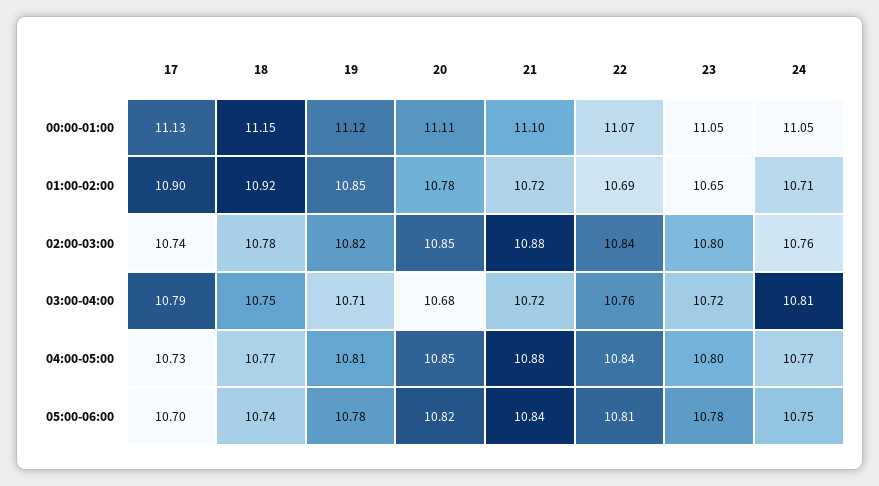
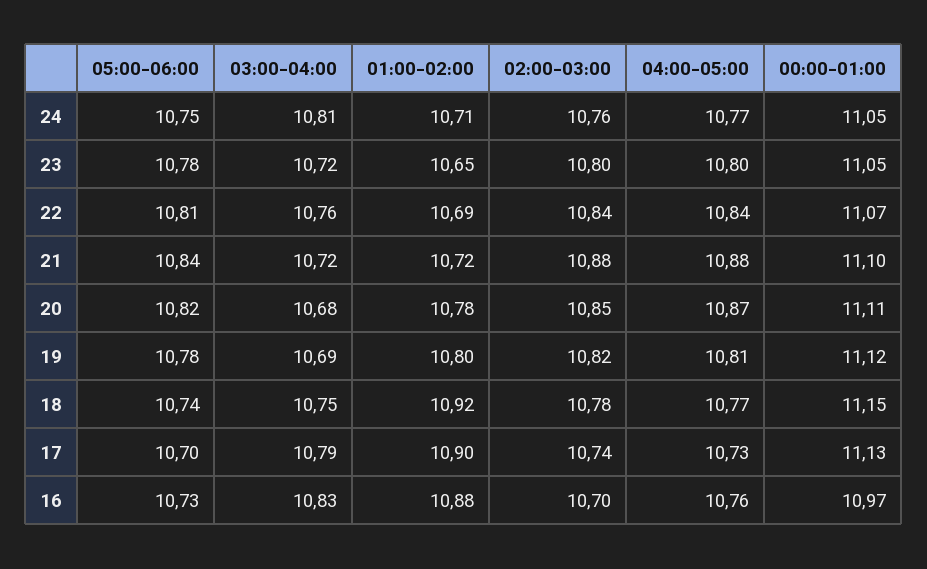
  {
    "17": {
      "00:00-01:00": 11.13,
      "01:00-02:00": 10.9,
      "02:00-03:00": 10.74,
      "03:00-04:00": 10.79,
      "04:00-05:00": 10.73,
      "05:00-06:00": 10.7
    },
    "18": {
      "00:00-01:00": 11.15,
      "01:00-02:00": 10.92,
      "02:00-03:00": 10.78,
      "03:00-04:00": 10.75,
      "04:00-05:00": 10.77,
      "05:00-06:00": 10.74
    },
    "19": {
      "00:00-01:00": 11.12,
-     "01:00-02:00": 10.85,
+     "01:00-02:00": 10.8,
      "02:00-03:00": 10.82,
-     "03:00-04:00": 10.71,
+     "03:00-04:00": 10.69,
      "04:00-05:00": 10.81,
      "05:00-06:00": 10.78
    },
    "20": {
      "00:00-01:00": 11.11,
      "01:00-02:00": 10.78,
      "02:00-03:00": 10.85,
      "03:00-04:00": 10.68,
-     "04:00-05:00": 10.85,
+     "04:00-05:00": 10.87,
      "05:00-06:00": 10.82
    },
    "21": {
      "00:00-01:00": 11.1,
      "01:00-02:00": 10.72,
      "02:00-03:00": 10.88,
      "03:00-04:00": 10.72,
      "04:00-05:00": 10.88,
      "05:00-06:00": 10.84
    },
    "22": {
      "00:00-01:00": 11.07,
      "01:00-02:00": 10.69,
      "02:00-03:00": 10.84,
      "03:00-04:00": 10.76,
      "04:00-05:00": 10.84,
      "05:00-06:00": 10.81
    },
    "23": {
      "00:00-01:00": 11.05,
      "01:00-02:00": 10.65,
      "02:00-03:00": 10.8,
      "03:00-04:00": 10.72,
      "04:00-05:00": 10.8,
      "05:00-06:00": 10.78
    },
    "24": {
      "00:00-01:00": 11.05,
      "01:00-02:00": 10.71,
      "02:00-03:00": 10.76,
      "03:00-04:00": 10.81,
      "04:00-05:00": 10.77,
      "05:00-06:00": 10.75
-   }
+   },
+   "16": {
+     "05:00-06:00": 10.73,
+     "03:00-04:00": 10.83,
+     "01:00-02:00": 10.88,
+     "02:00-03:00": 10.7,
+     "04:00-05:00": 10.76,
+     "00:00-01:00": 10.97
+   }
  }

